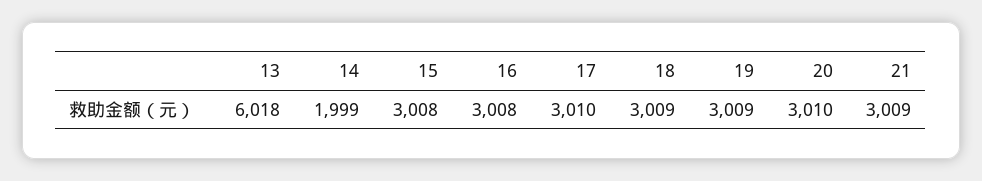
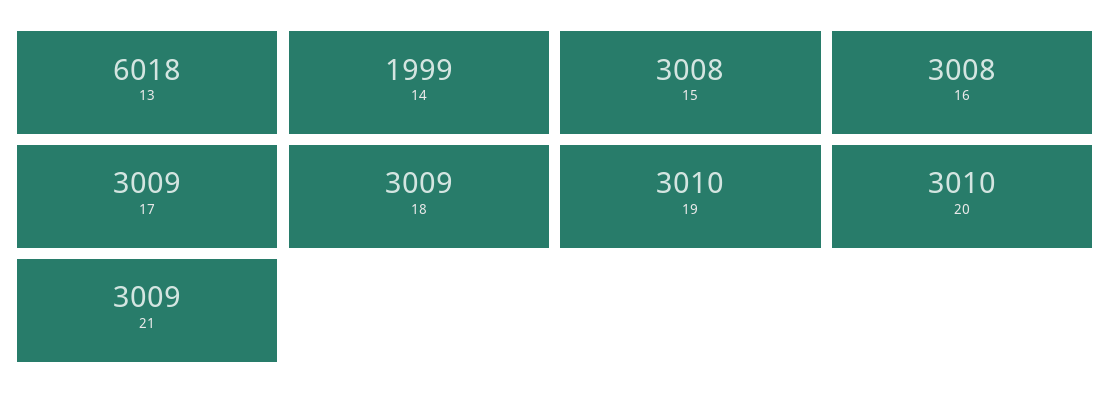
  {
    "13": 6018,
    "14": 1999,
    "15": 3008,
    "16": 3008,
-   "17": 3010,
+   "17": 3009,
    "18": 3009,
-   "19": 3009,
+   "19": 3010,
    "20": 3010,
    "21": 3009
  }

